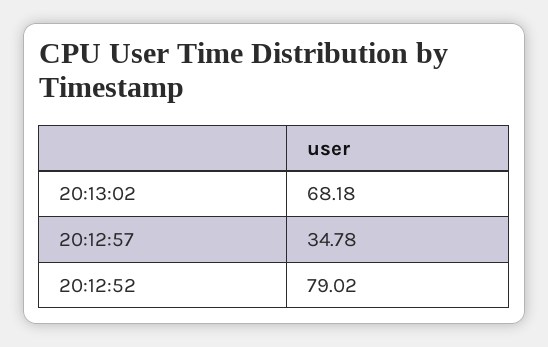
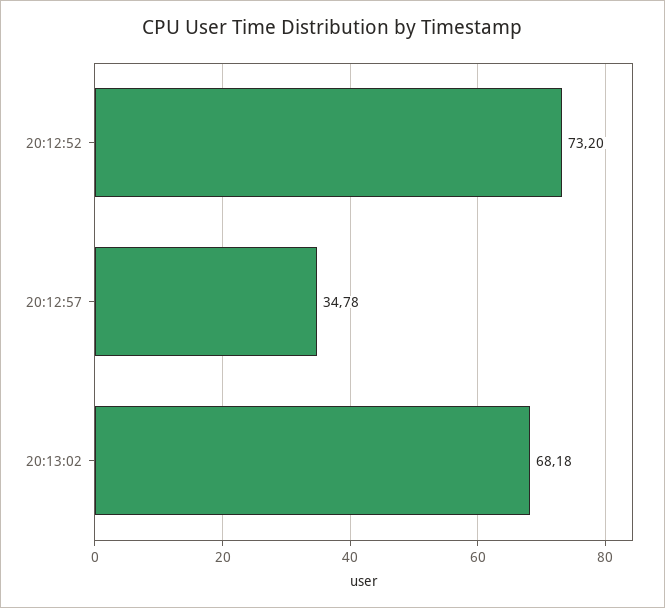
  {
    "20:13:02": 68.18,
    "20:12:57": 34.78,
-   "20:12:52": 79.02
+   "20:12:52": 73.2
  }

